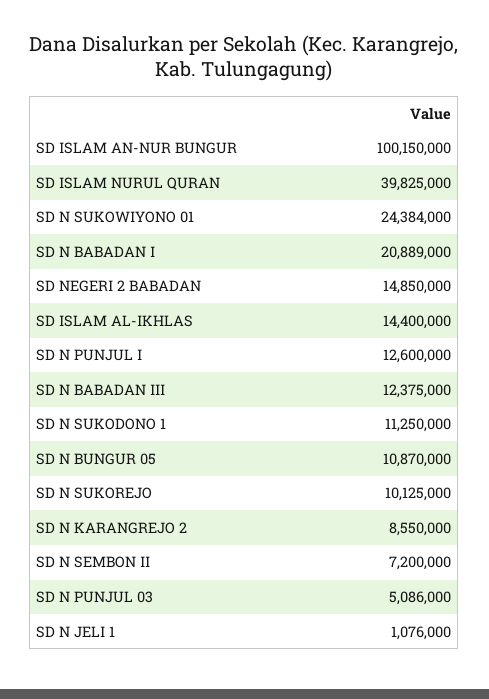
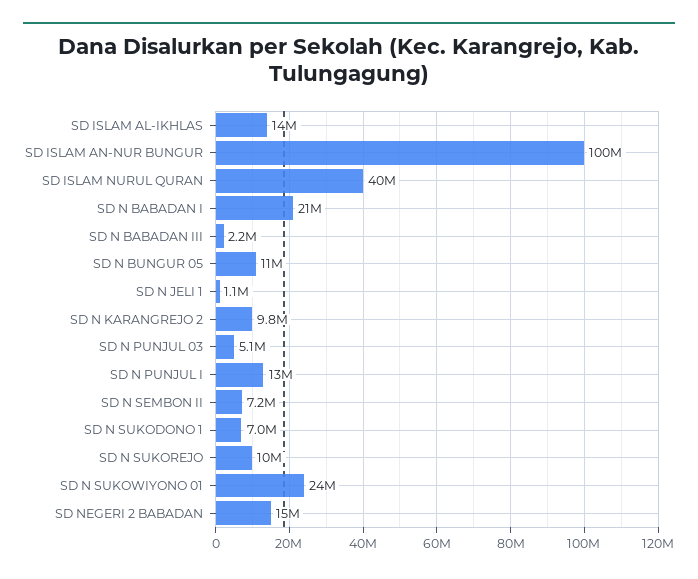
  {
    "SD ISLAM AN-NUR BUNGUR": 100150000,
    "SD ISLAM NURUL QURAN": 39825000,
    "SD N SUKOWIYONO 01": 24384000,
    "SD N BABADAN I": 20889000,
    "SD NEGERI 2 BABADAN": 14850000,
    "SD ISLAM AL-IKHLAS": 14400000,
    "SD N PUNJUL I": 12600000,
-   "SD N BABADAN III": 12375000,
+   "SD N BABADAN III": 2200000,
-   "SD N SUKODONO 1": 11250000,
+   "SD N SUKODONO 1": 7000000,
    "SD N BUNGUR 05": 10870000,
    "SD N SUKOREJO": 10125000,
-   "SD N KARANGREJO 2": 8550000,
+   "SD N KARANGREJO 2": 9800000,
    "SD N SEMBON II": 7200000,
    "SD N PUNJUL 03": 5086000,
    "SD N JELI 1": 1076000
  }

